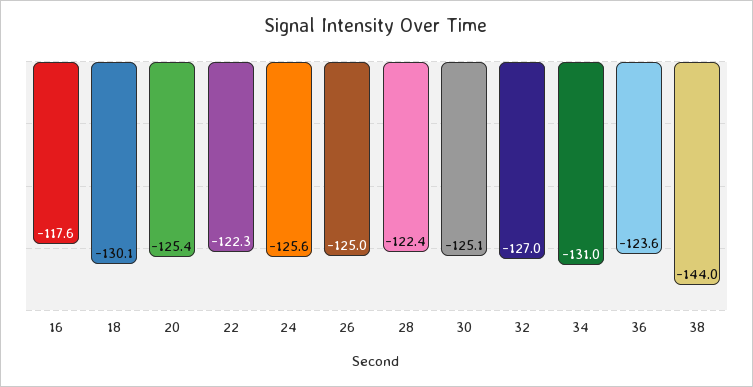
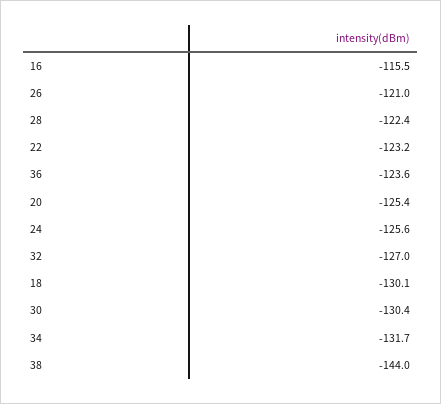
  {
-   "16": -117.6,
+   "16": -115.5,
    "18": -130.1,
    "20": -125.4,
-   "22": -122.3,
+   "22": -123.2,
    "24": -125.6,
-   "26": -125,
+   "26": -121,
    "28": -122.4,
-   "30": -125.1,
+   "30": -130.4,
    "32": -127,
-   "34": -131,
+   "34": -131.7,
    "36": -123.6,
    "38": -144
  }

